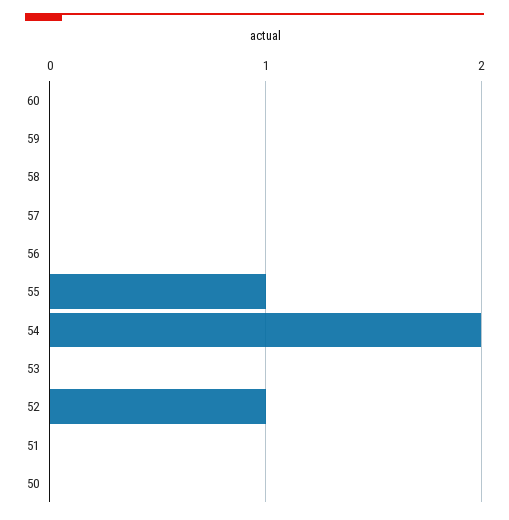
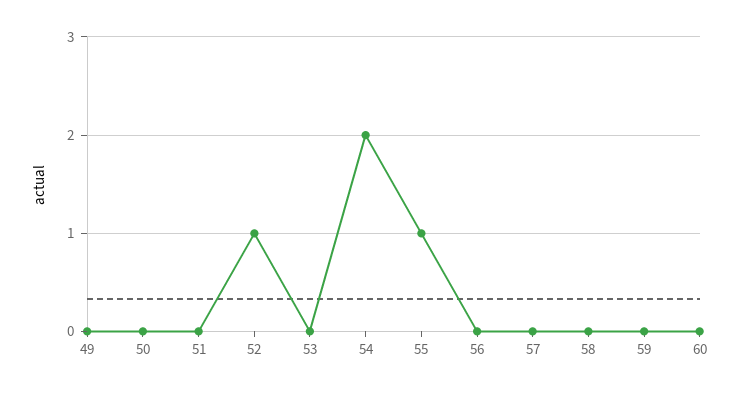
  {
    "60": 0,
    "59": 0,
    "58": 0,
    "57": 0,
    "56": 0,
    "55": 1,
    "54": 2,
    "53": 0,
    "52": 1,
    "51": 0,
-   "50": 0
+   "50": 0,
+   "49": 0
  }

